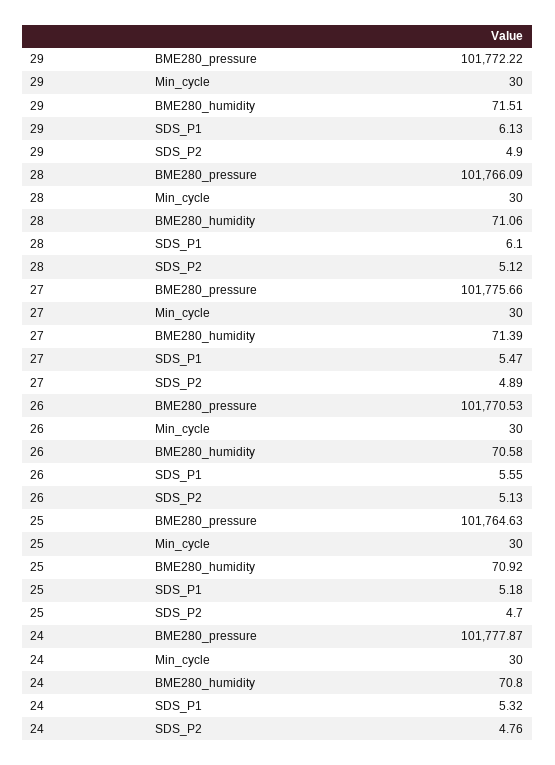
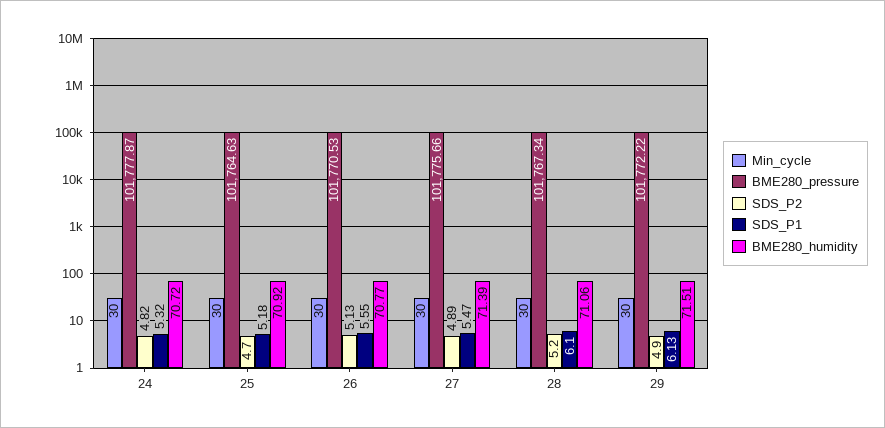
  {
    "BME280_pressure": {
      "29": 101772.22,
-     "28": 101766.09,
+     "28": 101767.34,
      "27": 101775.66,
      "26": 101770.53,
      "25": 101764.63,
      "24": 101777.87
    },
    "Min_cycle": {
      "29": 30,
      "28": 30,
      "27": 30,
      "26": 30,
      "25": 30,
      "24": 30
    },
    "BME280_humidity": {
      "29": 71.51,
      "28": 71.06,
      "27": 71.39,
-     "26": 70.58,
+     "26": 70.77,
      "25": 70.92,
-     "24": 70.8
+     "24": 70.72
    },
    "SDS_P1": {
      "29": 6.13,
      "28": 6.1,
      "27": 5.47,
      "26": 5.55,
      "25": 5.18,
      "24": 5.32
    },
    "SDS_P2": {
      "29": 4.9,
-     "28": 5.12,
+     "28": 5.2,
      "27": 4.89,
      "26": 5.13,
      "25": 4.7,
-     "24": 4.76
+     "24": 4.82
    }
  }

